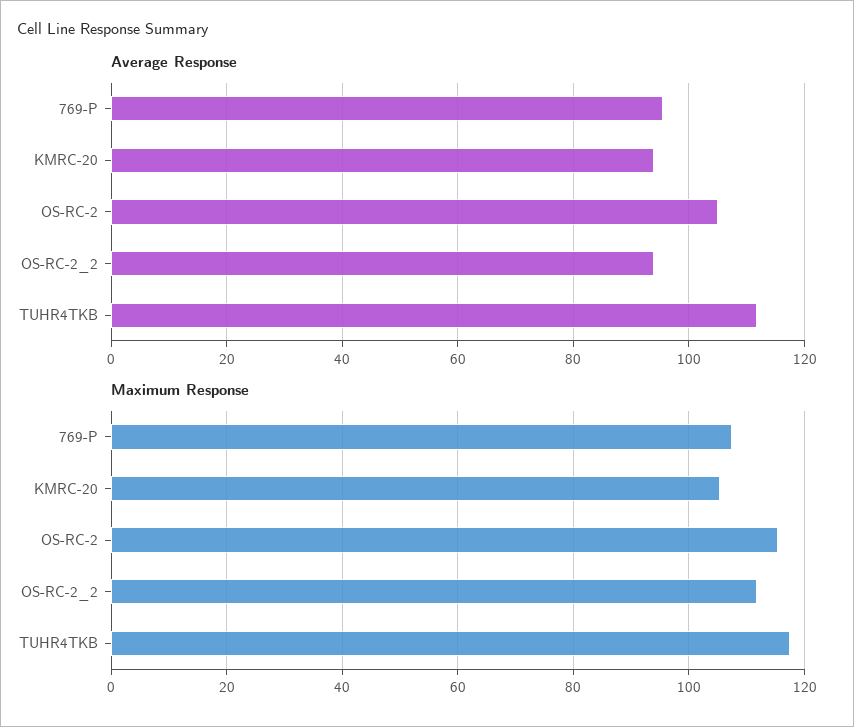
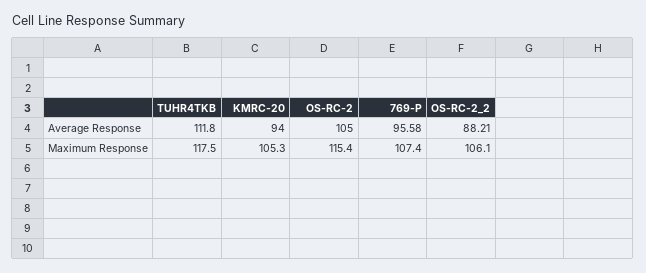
  {
    "Average Response": {
      "769-P": 95.58,
      "KMRC-20": 94,
      "OS-RC-2": 105,
-     "OS-RC-2_2": 94,
+     "OS-RC-2_2": 88.21,
      "TUHR4TKB": 111.8
    },
    "Maximum Response": {
      "769-P": 107.4,
      "KMRC-20": 105.3,
      "OS-RC-2": 115.4,
-     "OS-RC-2_2": 112,
+     "OS-RC-2_2": 106.1,
      "TUHR4TKB": 117.5
    }
  }

